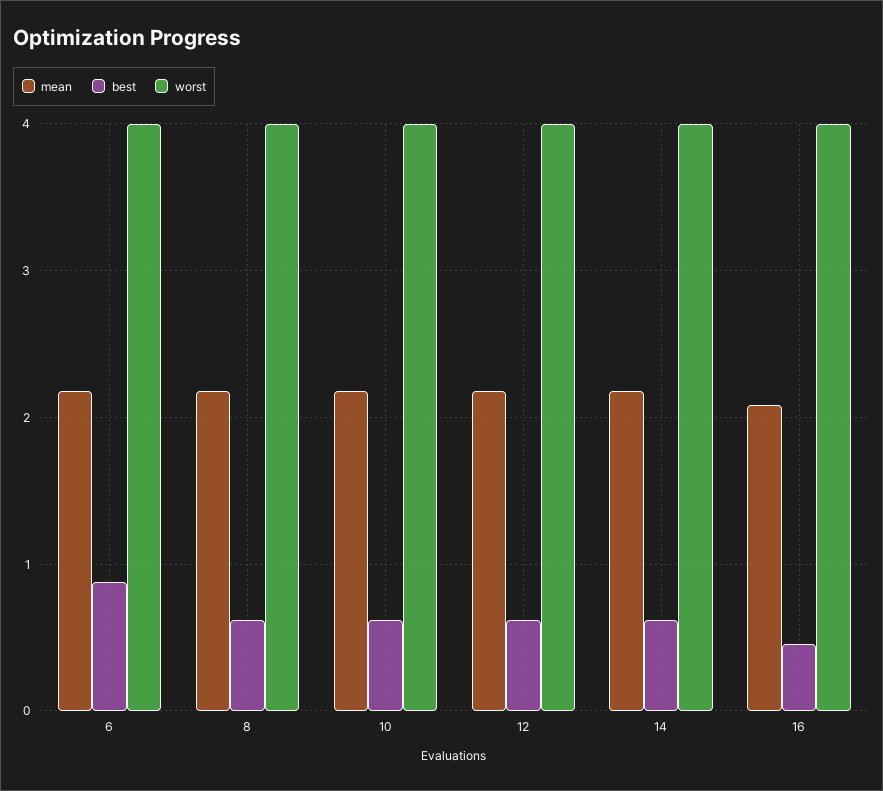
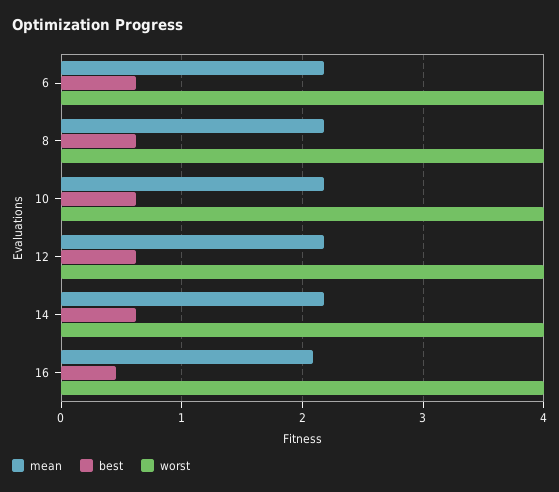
  {
    "mean": {
      "6": 2.2,
      "8": 2.2,
      "10": 2.2,
      "12": 2.2,
      "14": 2.2,
      "16": 2.1
    },
    "best": {
-     "6": 0.9,
+     "6": 0.6,
      "8": 0.6,
      "10": 0.6,
      "12": 0.6,
      "14": 0.6,
      "16": 0.5
    },
    "worst": {
      "6": 4,
      "8": 4,
      "10": 4,
      "12": 4,
      "14": 4,
      "16": 4
    }
  }

